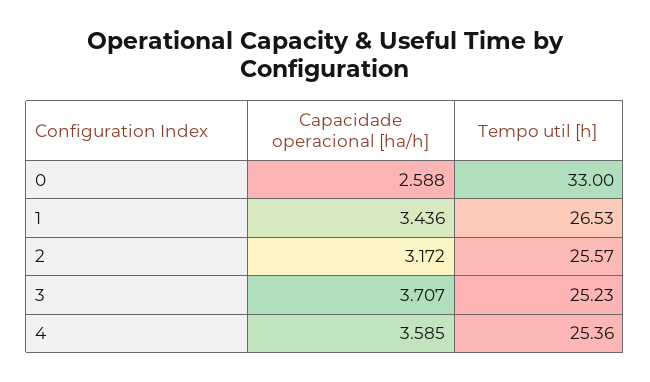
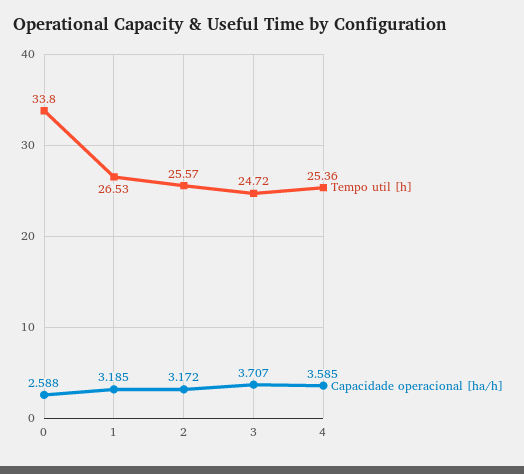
  {
    "Capacidade operacional [ha/h]": {
      "0": 2.588,
-     "1": 3.436,
+     "1": 3.185,
      "2": 3.172,
      "3": 3.707,
      "4": 3.585
    },
    "Tempo util [h]": {
-     "0": 33,
+     "0": 33.8,
      "1": 26.53,
      "2": 25.57,
-     "3": 25.23,
+     "3": 24.72,
      "4": 25.36
    }
  }

